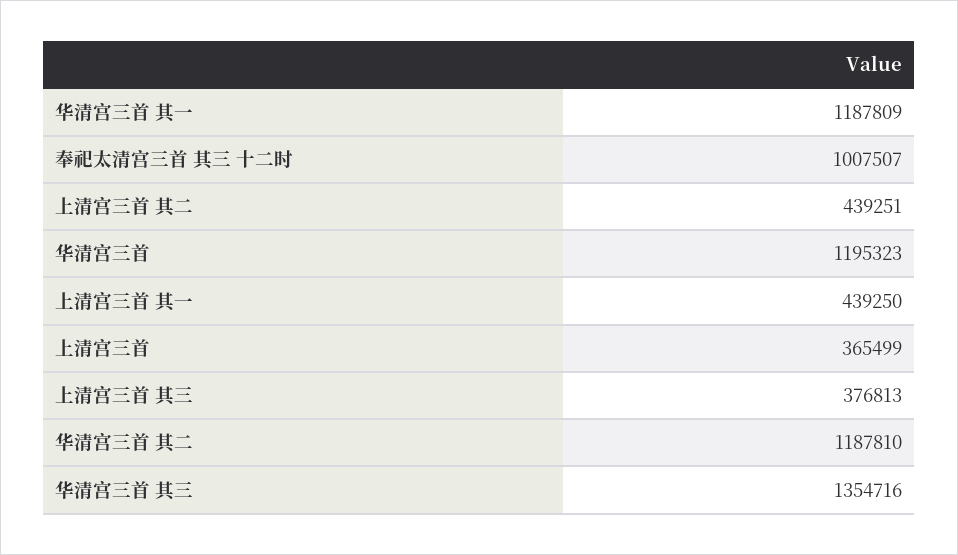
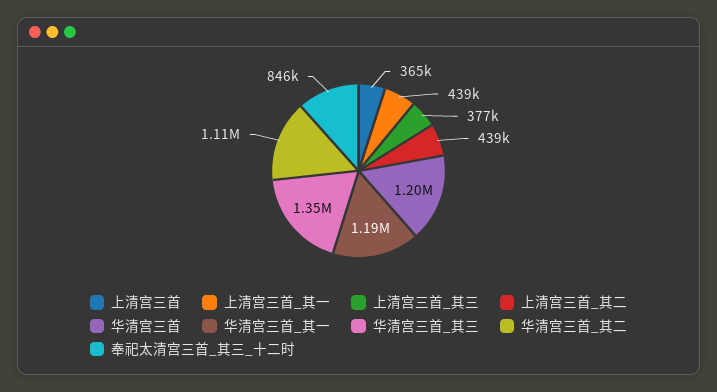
  {
    "华清宫三首 其一": 1187809,
-   "奉祀太清宫三首 其三 十二时": 1007507,
+   "奉祀太清宫三首 其三 十二时": 846000,
    "上清宫三首 其二": 439251,
    "华清宫三首": 1195323,
    "上清宫三首 其一": 439250,
    "上清宫三首": 365499,
    "上清宫三首 其三": 376813,
-   "华清宫三首 其二": 1187810,
+   "华清宫三首 其二": 1110000,
    "华清宫三首 其三": 1354716
  }

